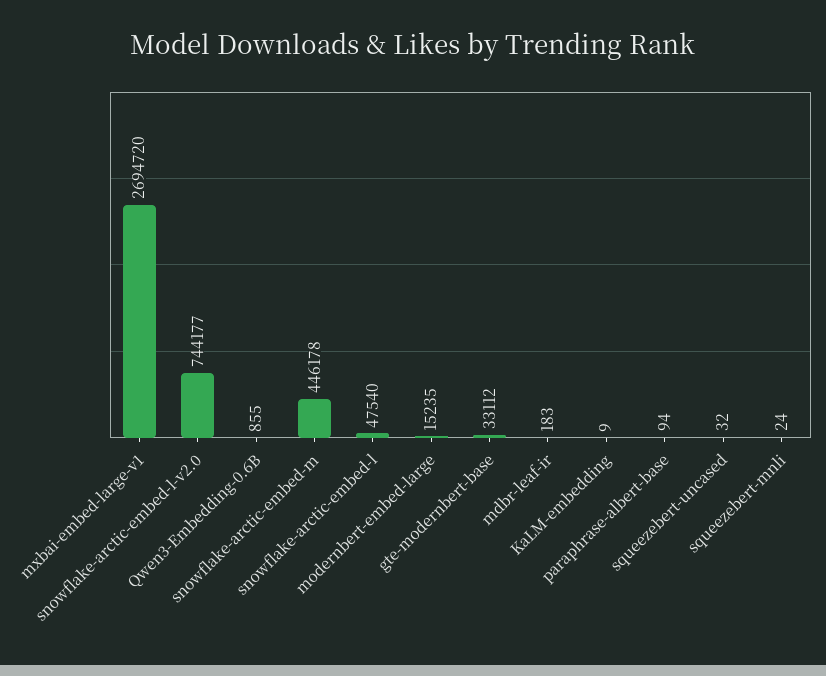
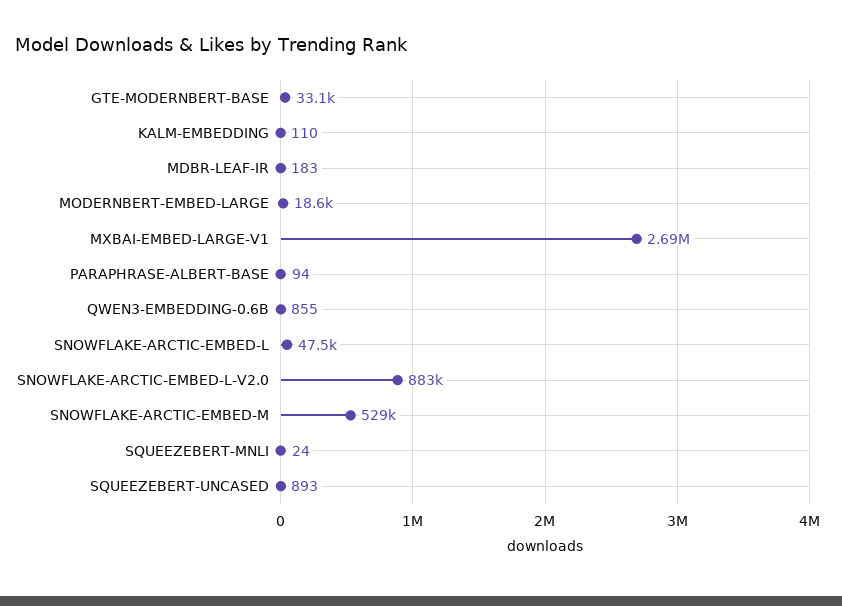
  {
    "mxbai-embed-large-v1": 2694720,
-   "snowflake-arctic-embed-l-v2.0": 744177,
+   "snowflake-arctic-embed-l-v2.0": 883000,
    "Qwen3-Embedding-0.6B": 855,
-   "snowflake-arctic-embed-m": 446178,
+   "snowflake-arctic-embed-m": 529000,
    "snowflake-arctic-embed-l": 47540,
-   "modernbert-embed-large": 15235,
+   "modernbert-embed-large": 18600,
    "gte-modernbert-base": 33112,
    "mdbr-leaf-ir": 183,
-   "KaLM-embedding": 9,
+   "KaLM-embedding": 110,
    "paraphrase-albert-base": 94,
-   "squeezebert-uncased": 32,
+   "squeezebert-uncased": 893,
    "squeezebert-mnli": 24
  }

